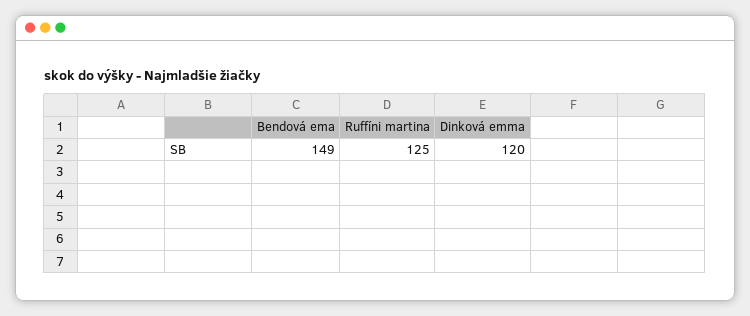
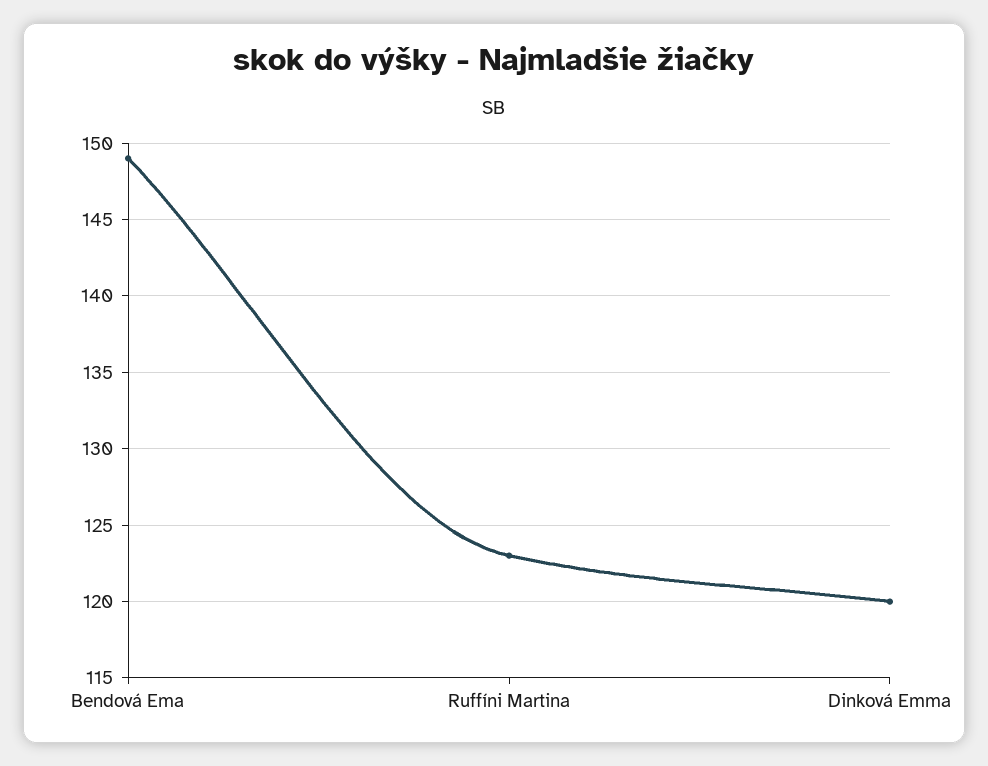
  {
    "Bendová ema": 149,
-   "Ruffíni martina": 125,
+   "Ruffíni martina": 123,
    "Dinková emma": 120
  }

